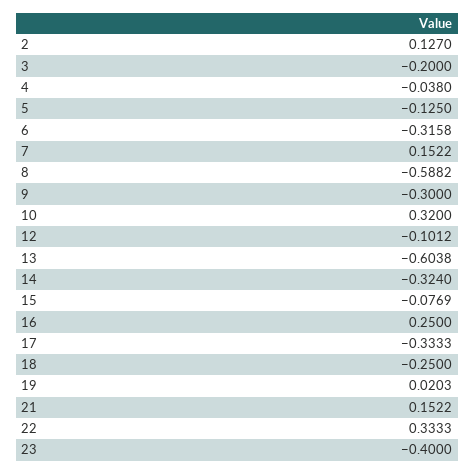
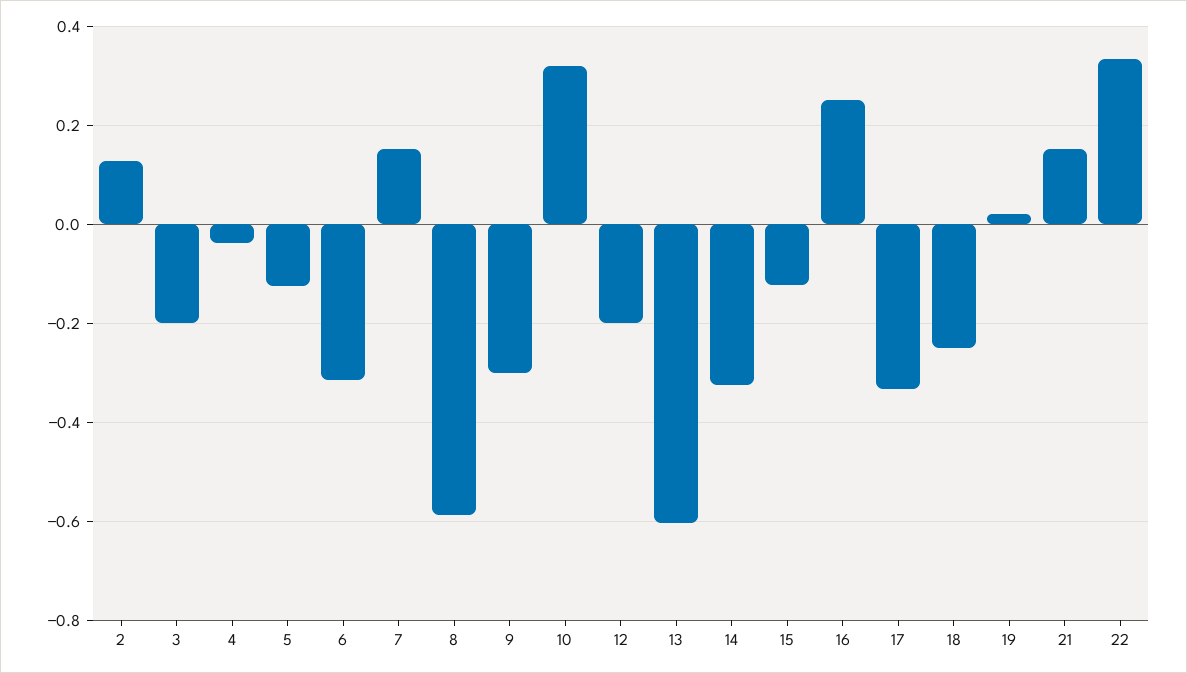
  {
    "2": 0.127,
    "3": -0.2,
    "4": -0.038,
    "5": -0.125,
    "6": -0.3158,
    "7": 0.1522,
    "8": -0.5882,
    "9": -0.3,
    "10": 0.32,
-   "12": -0.1012,
+   "12": -0.2,
    "13": -0.6038,
    "14": -0.324,
-   "15": -0.0769,
+   "15": -0.12,
    "16": 0.25,
    "17": -0.3333,
    "18": -0.25,
    "19": 0.0203,
    "21": 0.1522,
-   "22": 0.3333,
+   "22": 0.3333
-   "23": -0.4
  }

